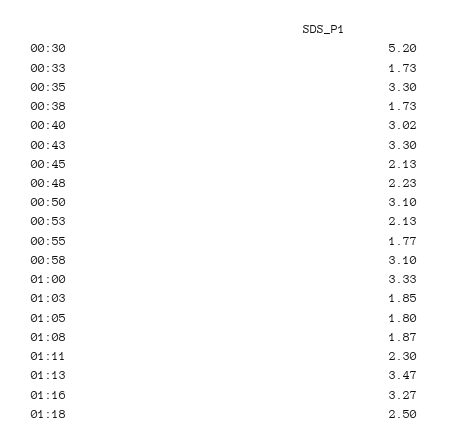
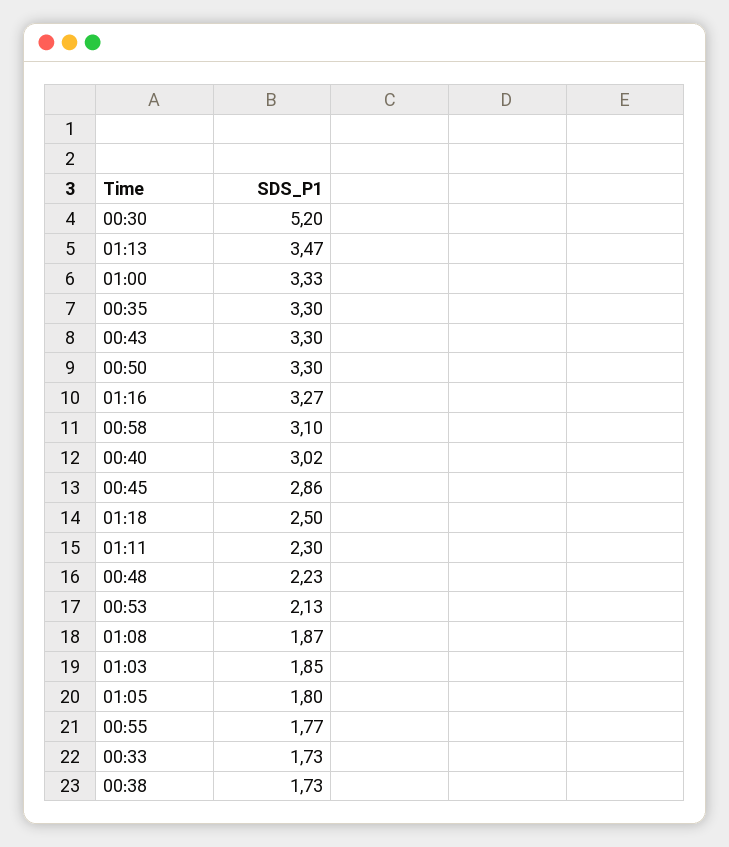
  {
    "00:30": 5.2,
    "00:33": 1.73,
    "00:35": 3.3,
    "00:38": 1.73,
    "00:40": 3.02,
    "00:43": 3.3,
-   "00:45": 2.13,
+   "00:45": 2.86,
    "00:48": 2.23,
-   "00:50": 3.1,
+   "00:50": 3.3,
    "00:53": 2.13,
    "00:55": 1.77,
    "00:58": 3.1,
    "01:00": 3.33,
    "01:03": 1.85,
    "01:05": 1.8,
    "01:08": 1.87,
    "01:11": 2.3,
    "01:13": 3.47,
    "01:16": 3.27,
    "01:18": 2.5
  }

